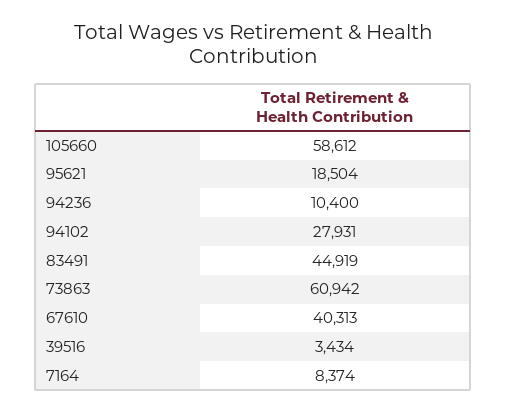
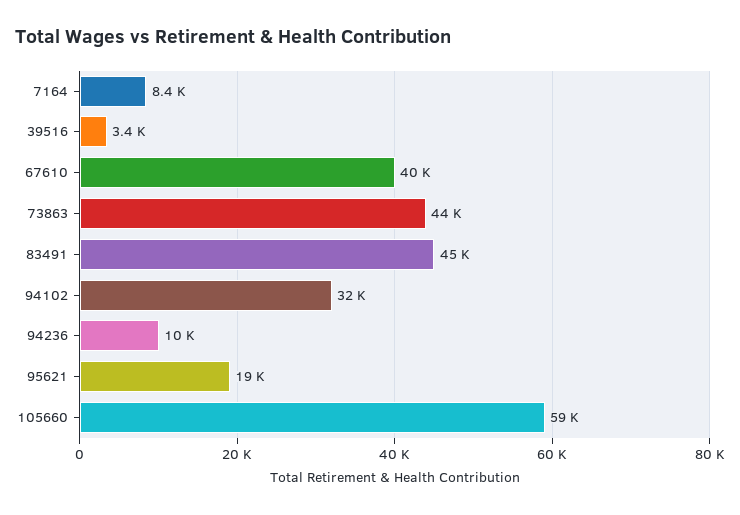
  {
    "105660": 58612,
    "95621": 18504,
    "94236": 10400,
-   "94102": 27931,
+   "94102": 32000,
    "83491": 44919,
-   "73863": 60942,
+   "73863": 44000,
    "67610": 40313,
    "39516": 3434,
    "7164": 8374
  }

